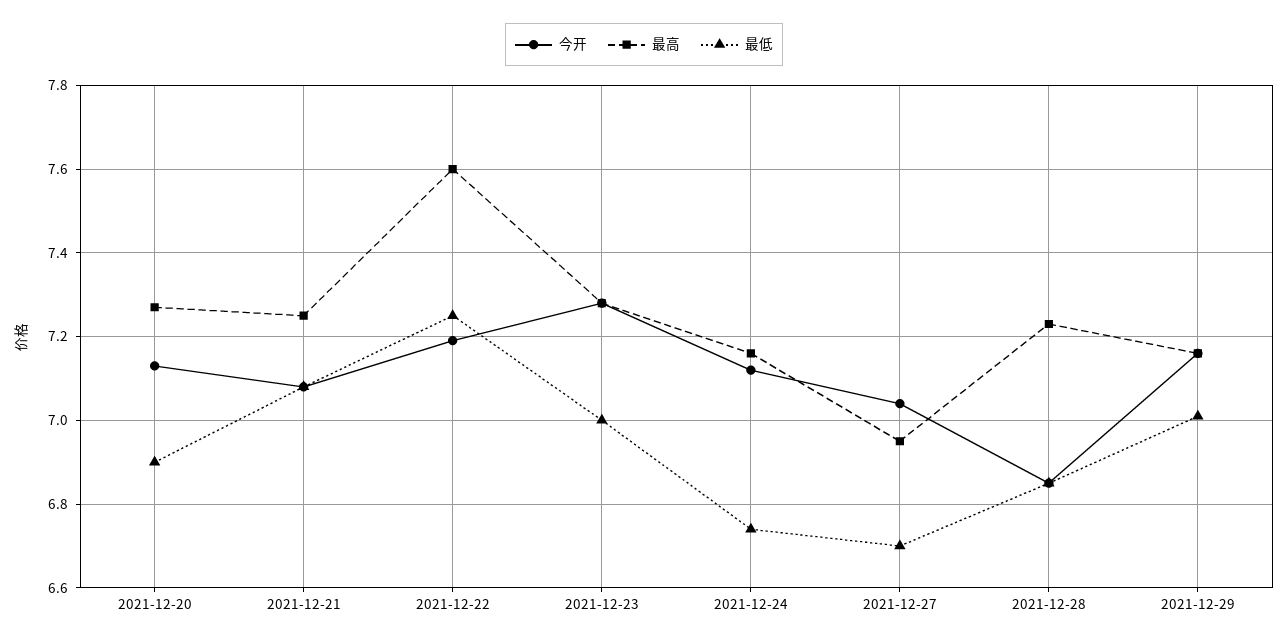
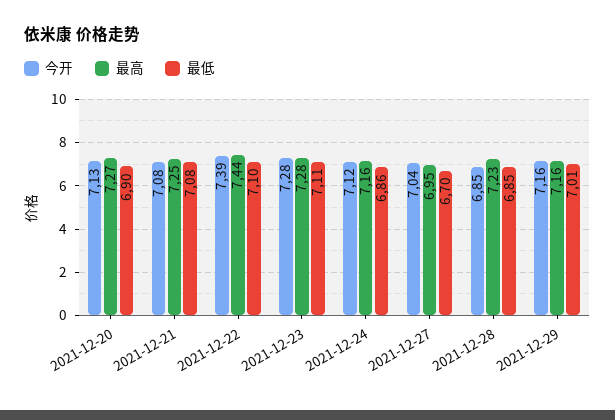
  {
    "今开": {
      "2021-12-20": 7.13,
      "2021-12-21": 7.08,
-     "2021-12-22": 7.2,
+     "2021-12-22": 7.39,
      "2021-12-23": 7.28,
      "2021-12-24": 7.12,
      "2021-12-27": 7.04,
      "2021-12-28": 6.85,
      "2021-12-29": 7.16
    },
    "最高": {
      "2021-12-20": 7.27,
      "2021-12-21": 7.25,
-     "2021-12-22": 7.6,
+     "2021-12-22": 7.44,
      "2021-12-23": 7.28,
      "2021-12-24": 7.16,
      "2021-12-27": 6.95,
      "2021-12-28": 7.23,
      "2021-12-29": 7.16
    },
    "最低": {
      "2021-12-20": 6.9,
      "2021-12-21": 7.08,
-     "2021-12-22": 7.25,
+     "2021-12-22": 7.1,
-     "2021-12-23": 7,
+     "2021-12-23": 7.11,
-     "2021-12-24": 6.75,
+     "2021-12-24": 6.86,
      "2021-12-27": 6.7,
      "2021-12-28": 6.85,
      "2021-12-29": 7.01
    }
  }

